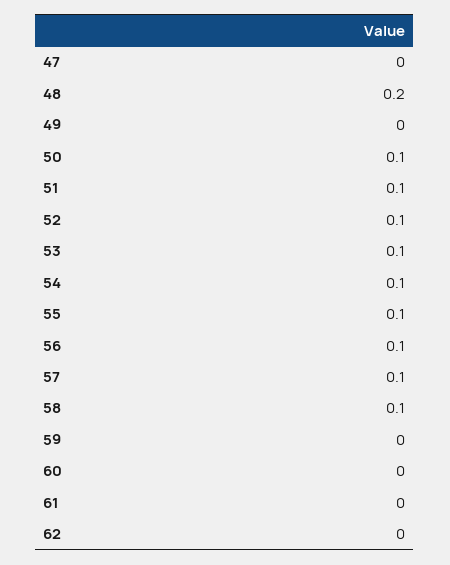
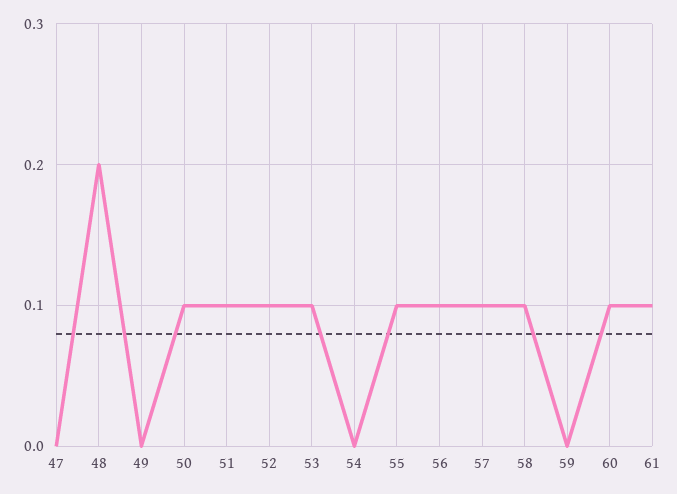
  {
    "47": 0,
    "48": 0.2,
    "49": 0,
    "50": 0.1,
    "51": 0.1,
    "52": 0.1,
    "53": 0.1,
-   "54": 0.1,
+   "54": 0,
    "55": 0.1,
    "56": 0.1,
    "57": 0.1,
    "58": 0.1,
    "59": 0,
-   "60": 0,
+   "60": 0.1,
-   "61": 0,
+   "61": 0.1
-   "62": 0
  }

